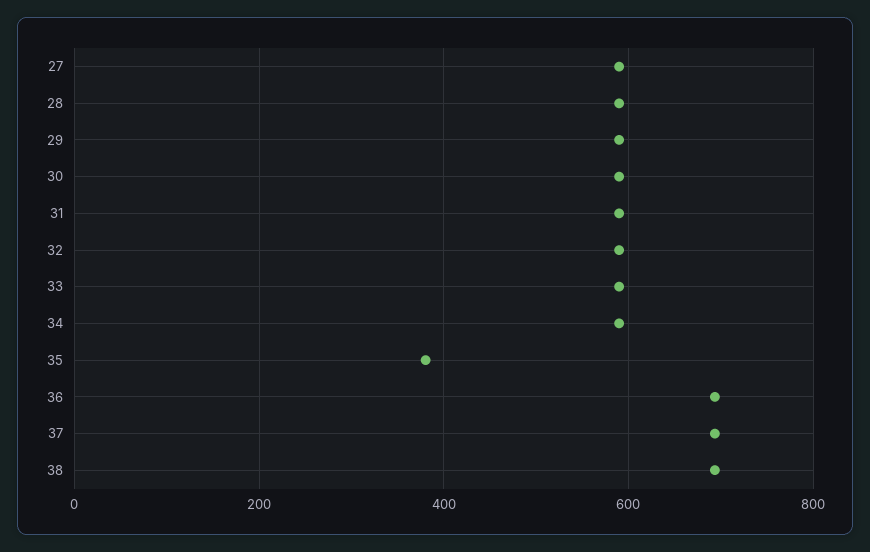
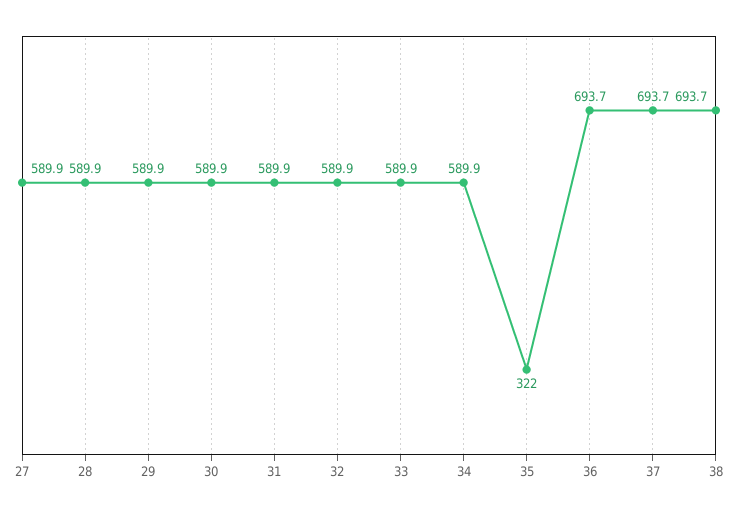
  {
    "27": 589.9,
    "28": 589.9,
    "29": 589.9,
    "30": 589.9,
    "31": 589.9,
    "32": 589.9,
    "33": 589.9,
    "34": 589.9,
-   "35": 380,
+   "35": 322,
    "36": 693.7,
    "37": 693.7,
    "38": 693.7
  }

